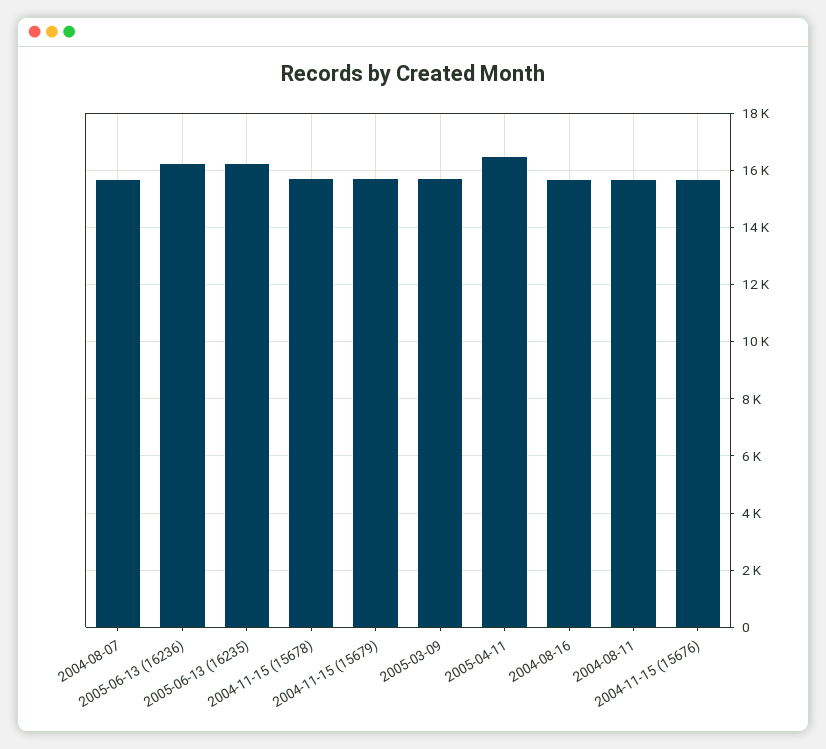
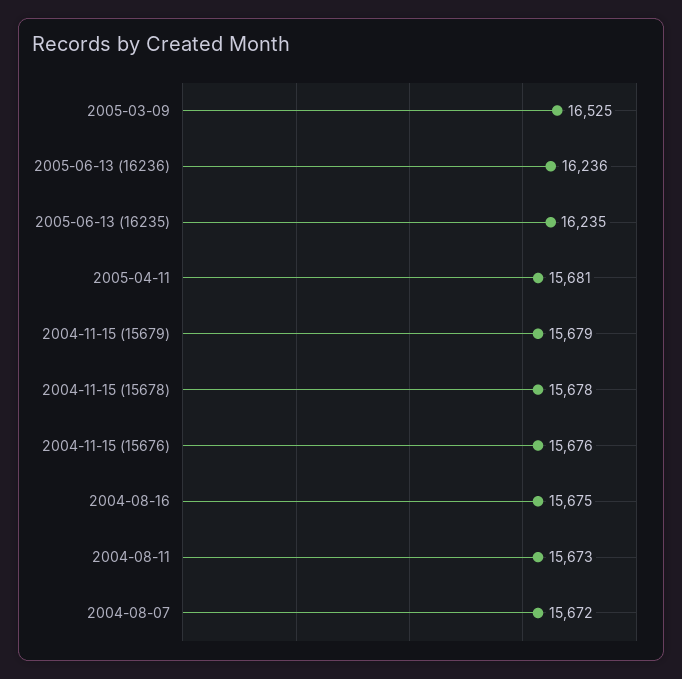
  {
    "2004-08-07": 15672,
    "2005-06-13 (16236)": 16236,
    "2005-06-13 (16235)": 16235,
    "2004-11-15 (15678)": 15678,
    "2004-11-15 (15679)": 15679,
-   "2005-03-09": 15750,
+   "2005-03-09": 16525,
-   "2005-04-11": 16500,
+   "2005-04-11": 15681,
    "2004-08-16": 15675,
    "2004-08-11": 15673,
    "2004-11-15 (15676)": 15676
  }

